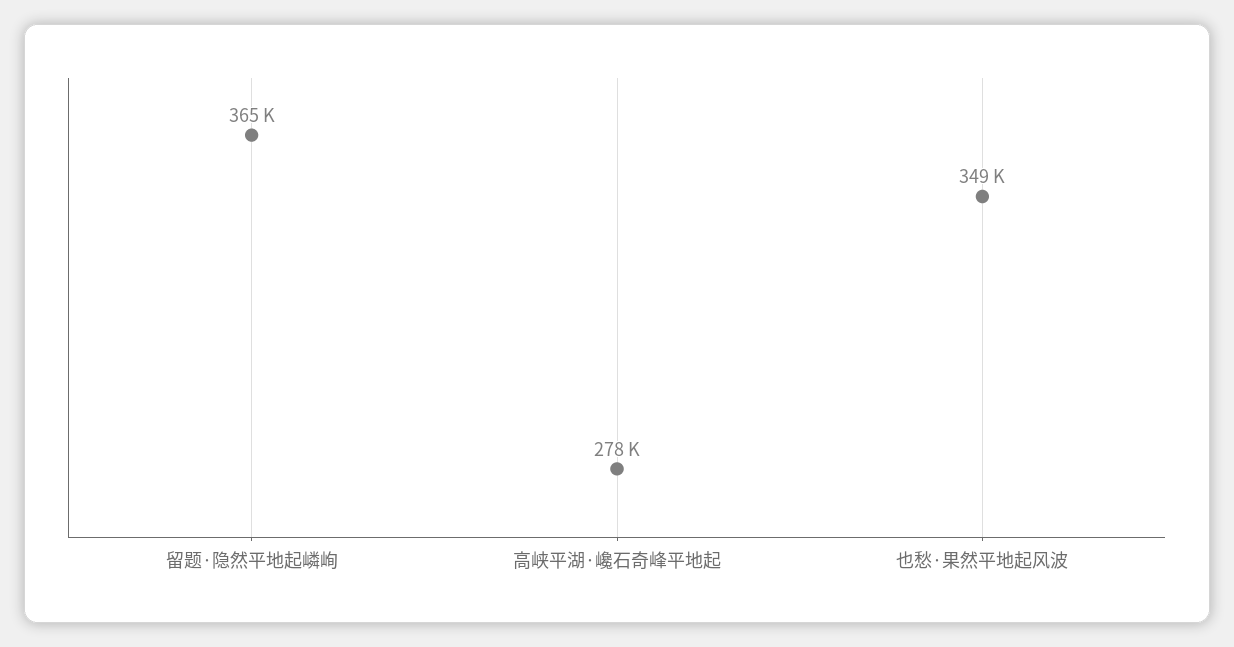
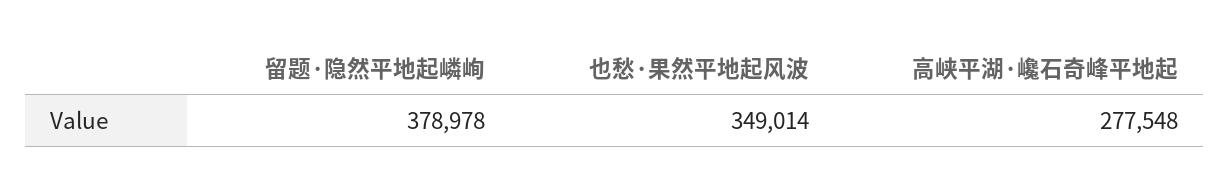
  {
-   "留题·隐然平地起嶙峋": 365000,
+   "留题·隐然平地起嶙峋": 378978,
    "高峡平湖·巉石奇峰平地起": 277548,
    "也愁·果然平地起风波": 349014
  }

